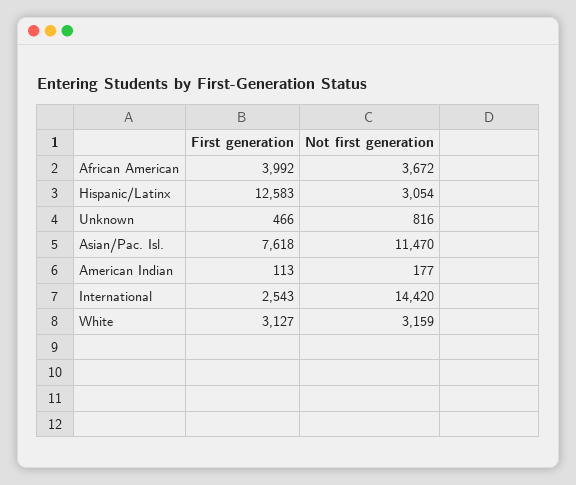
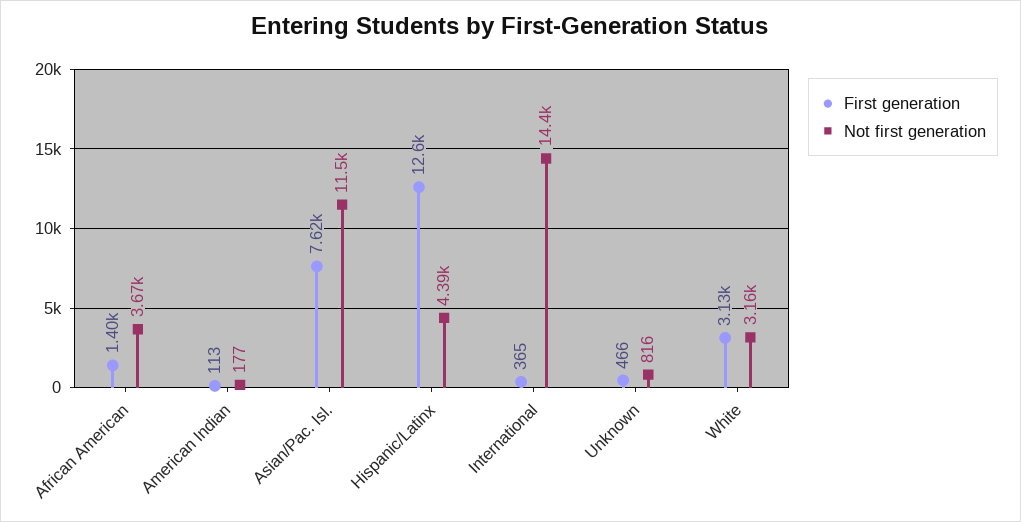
  {
    "First generation": {
-     "African American": 3992,
+     "African American": 1400,
      "Hispanic/Latinx": 12583,
      "Unknown": 466,
      "Asian/Pac. Isl.": 7618,
      "American Indian": 113,
-     "International": 2543,
+     "International": 365,
      "White": 3127
    },
    "Not first generation": {
      "African American": 3672,
-     "Hispanic/Latinx": 3054,
+     "Hispanic/Latinx": 4390,
      "Unknown": 816,
      "Asian/Pac. Isl.": 11470,
      "American Indian": 177,
      "International": 14420,
      "White": 3159
    }
  }

